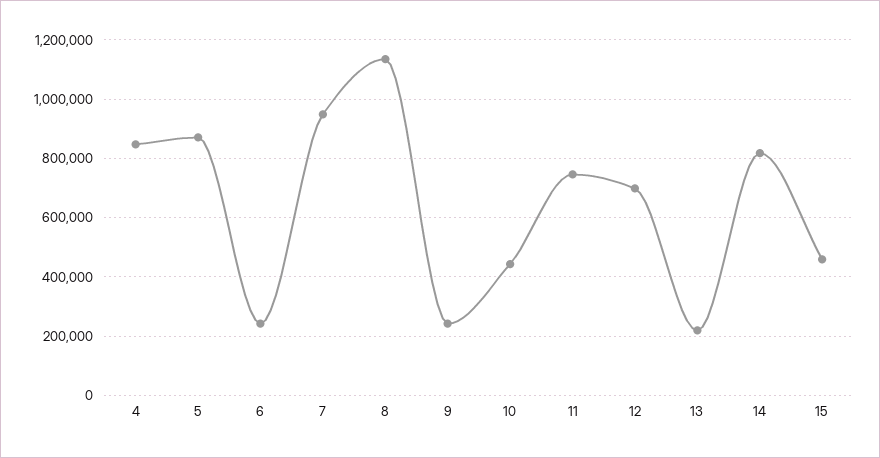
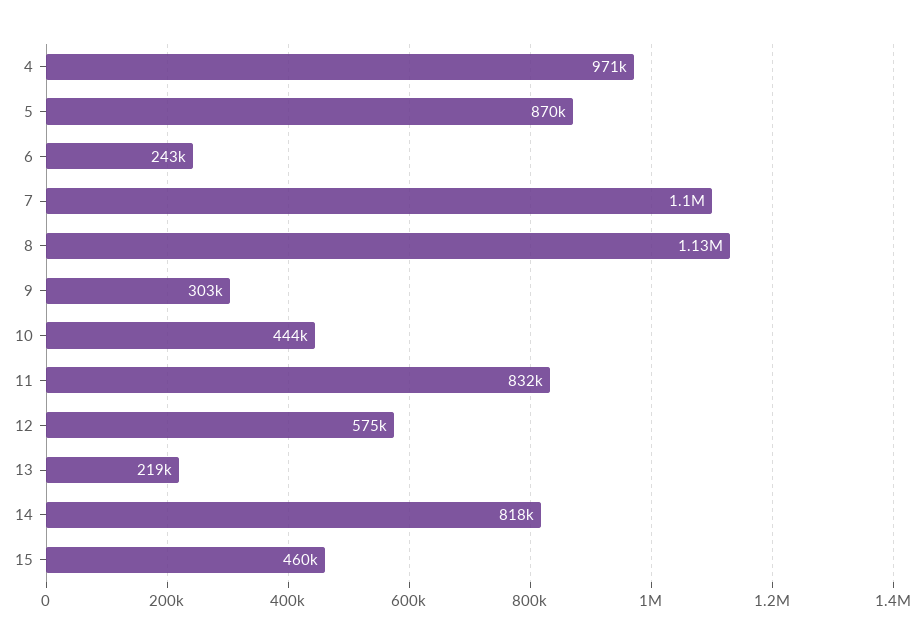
  {
-   "4": 850000,
+   "4": 971000,
    "5": 870000,
    "6": 243000,
-   "7": 950000,
+   "7": 1100000,
    "8": 1130000,
-   "9": 250000,
+   "9": 303000,
    "10": 444000,
-   "11": 750000,
+   "11": 832000,
-   "12": 700000,
+   "12": 575000,
    "13": 219000,
    "14": 818000,
    "15": 460000
  }

